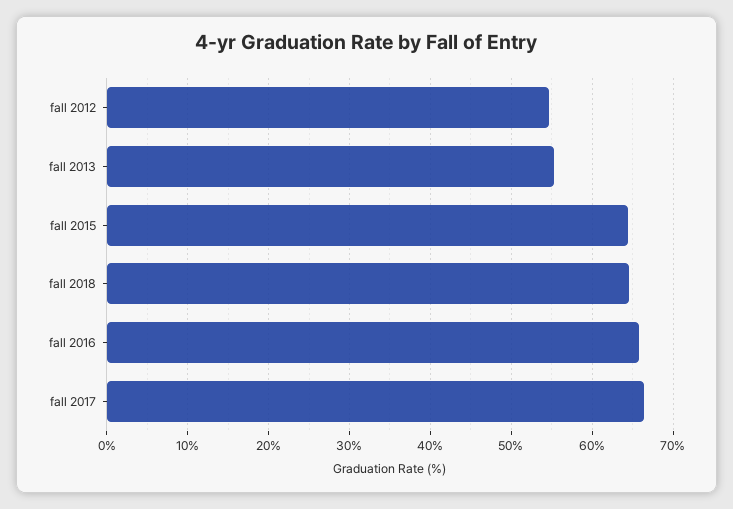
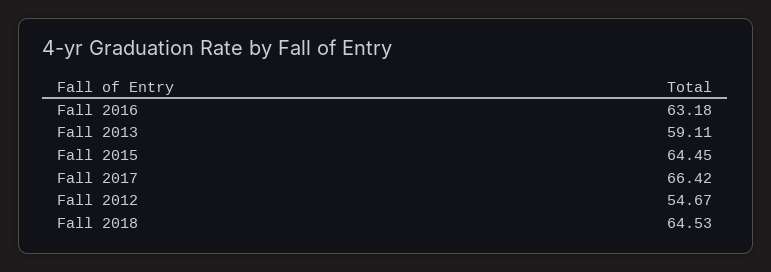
  {
    "fall 2012": 54.67,
-   "fall 2013": 55,
+   "fall 2013": 59.11,
    "fall 2015": 64.45,
    "fall 2018": 64.53,
-   "fall 2016": 66,
+   "fall 2016": 63.18,
    "fall 2017": 66.42
  }

